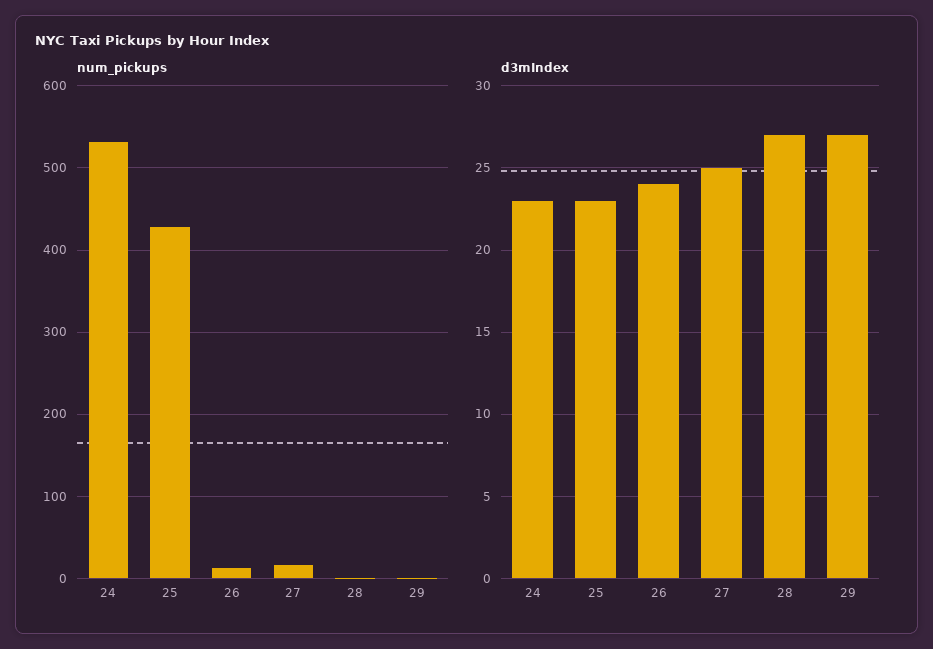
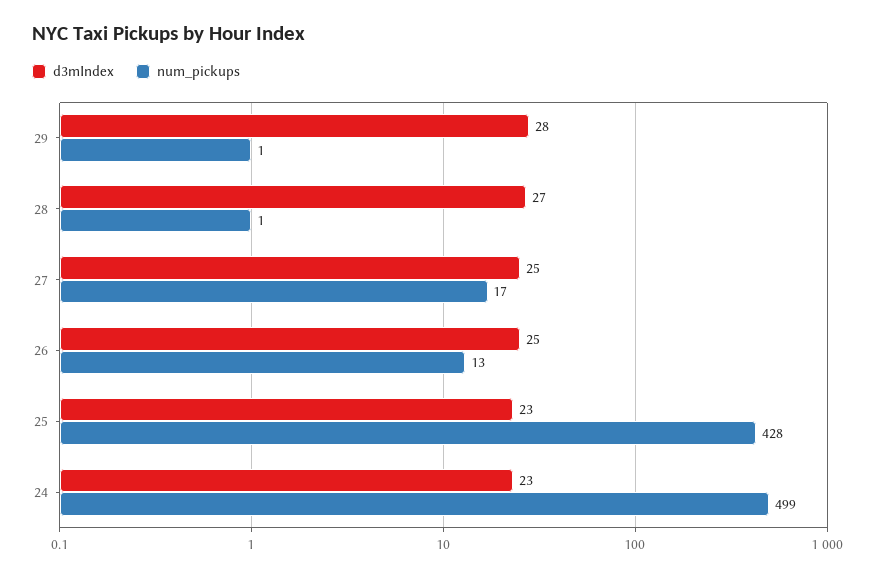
  {
    "num_pickups": {
-     "24": 530,
+     "24": 499,
      "25": 428,
      "26": 13,
      "27": 17,
      "28": 1,
      "29": 1
    },
    "d3mIndex": {
      "24": 23,
      "25": 23,
-     "26": 24,
+     "26": 25,
      "27": 25,
      "28": 27,
-     "29": 27
+     "29": 28
    }
  }

